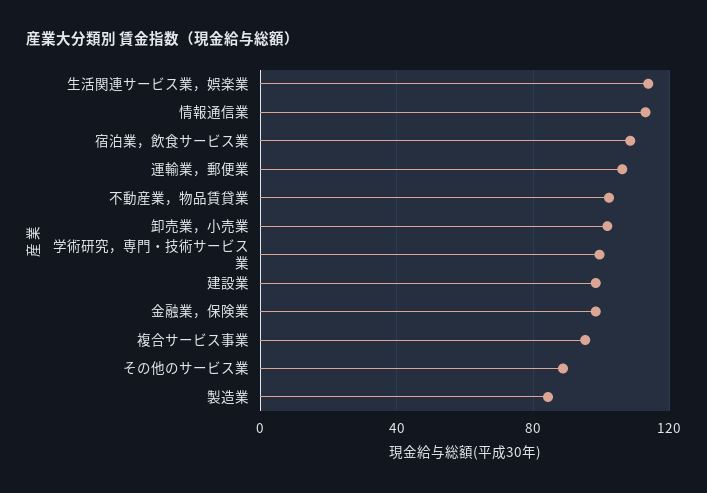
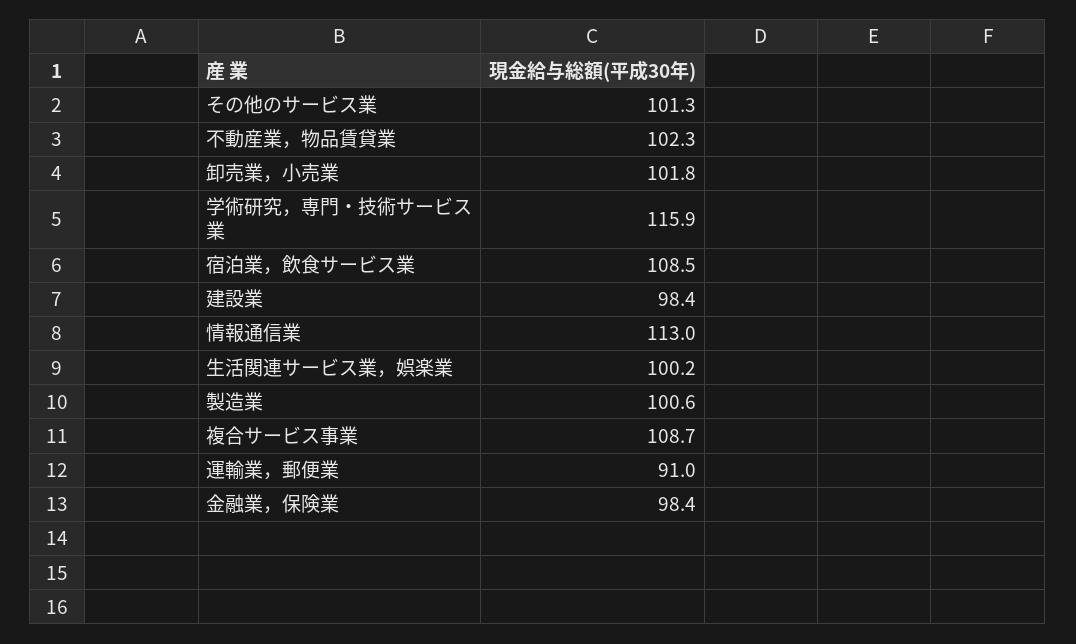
  {
-   "生活関連サービス業，娯楽業": 115,
+   "生活関連サービス業，娯楽業": 100.2,
    "情報通信業": 113,
    "宿泊業，飲食サービス業": 108.5,
-   "運輸業，郵便業": 105,
+   "運輸業，郵便業": 91,
    "不動産業，物品賃貸業": 102.3,
    "卸売業，小売業": 101.8,
-   "学術研究，専門・技術サービス業": 100,
+   "学術研究，専門・技術サービス業": 115.9,
    "建設業": 98.4,
    "金融業，保険業": 98.4,
-   "複合サービス事業": 95,
+   "複合サービス事業": 108.7,
-   "その他のサービス業": 90,
+   "その他のサービス業": 101.3,
-   "製造業": 85
+   "製造業": 100.6
  }

